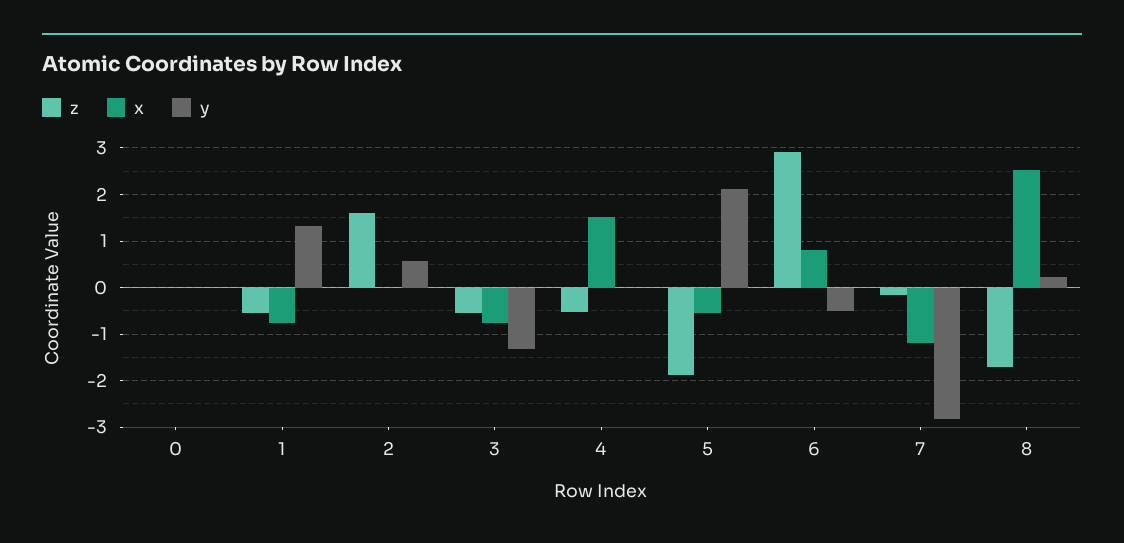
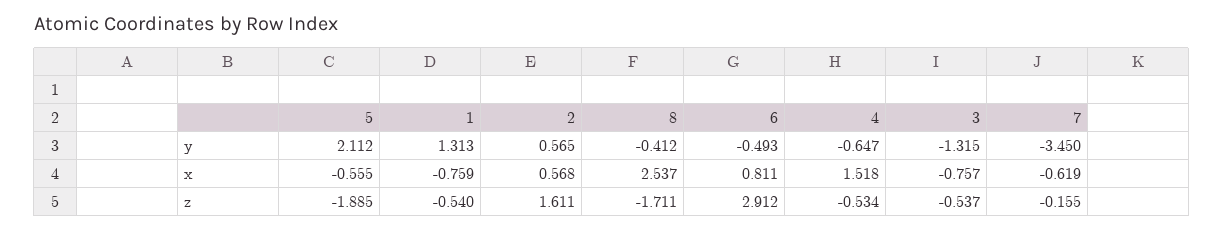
  {
    "z": {
-     "0": 0,
      "1": -0.54,
      "2": 1.611,
      "3": -0.537,
      "4": -0.534,
      "5": -1.885,
      "6": 2.912,
      "7": -0.155,
      "8": -1.711
    },
    "x": {
-     "0": 0,
      "1": -0.759,
-     "2": 0,
+     "2": 0.568,
      "3": -0.757,
      "4": 1.518,
      "5": -0.555,
      "6": 0.811,
-     "7": -1.2,
+     "7": -0.619,
      "8": 2.537
    },
    "y": {
-     "0": 0,
      "1": 1.313,
      "2": 0.565,
      "3": -1.315,
-     "4": 0,
+     "4": -0.647,
      "5": 2.112,
      "6": -0.493,
-     "7": -2.8,
+     "7": -3.45,
-     "8": 0.2
+     "8": -0.412
    }
  }

